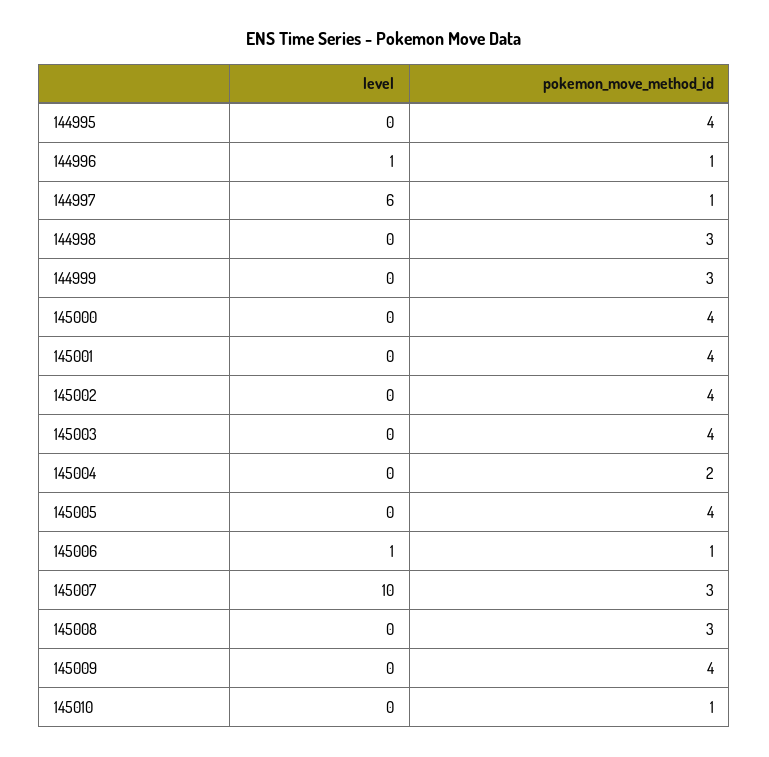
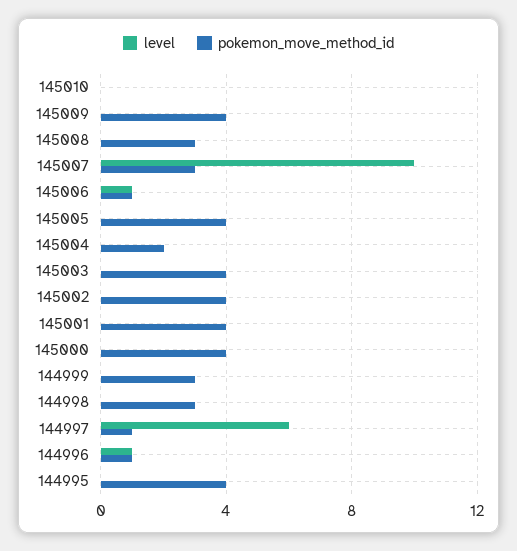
  {
    "level": {
      "144995": 0,
      "144996": 1,
      "144997": 6,
      "144998": 0,
      "144999": 0,
      "145000": 0,
      "145001": 0,
      "145002": 0,
      "145003": 0,
      "145004": 0,
      "145005": 0,
      "145006": 1,
      "145007": 10,
      "145008": 0,
      "145009": 0,
      "145010": 0
    },
    "pokemon_move_method_id": {
      "144995": 4,
      "144996": 1,
      "144997": 1,
      "144998": 3,
      "144999": 3,
      "145000": 4,
      "145001": 4,
      "145002": 4,
      "145003": 4,
      "145004": 2,
      "145005": 4,
      "145006": 1,
      "145007": 3,
      "145008": 3,
      "145009": 4,
-     "145010": 1
+     "145010": 0
    }
  }

